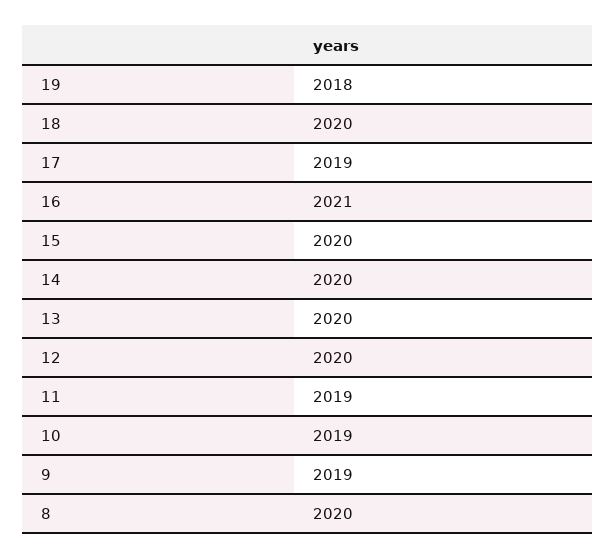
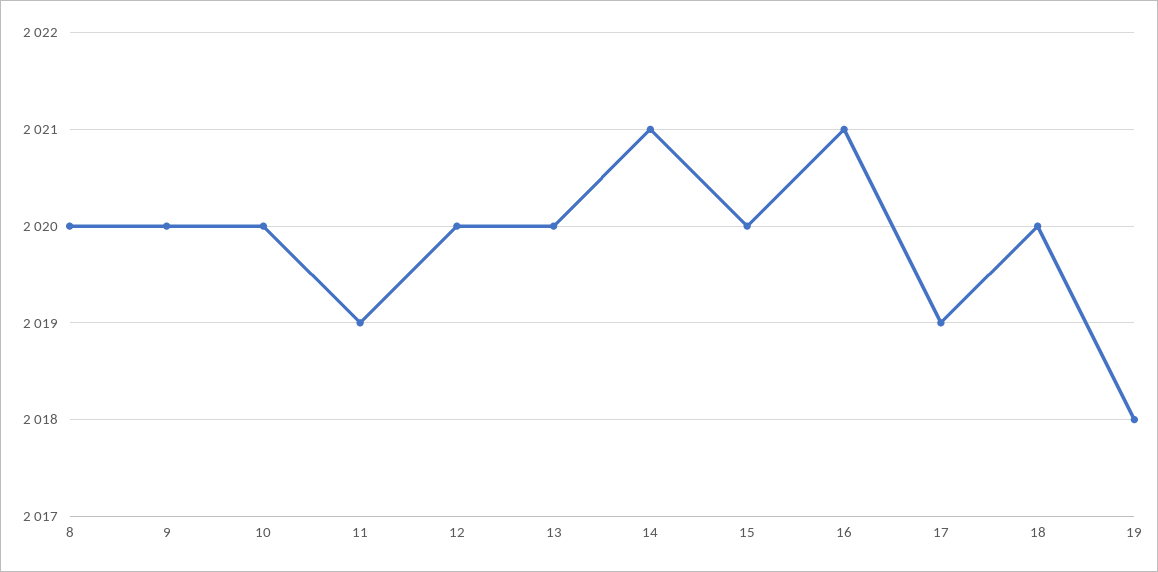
  {
    "19": 2018,
    "18": 2020,
    "17": 2019,
    "16": 2021,
    "15": 2020,
-   "14": 2020,
+   "14": 2021,
    "13": 2020,
    "12": 2020,
    "11": 2019,
-   "10": 2019,
+   "10": 2020,
-   "9": 2019,
+   "9": 2020,
    "8": 2020
  }

